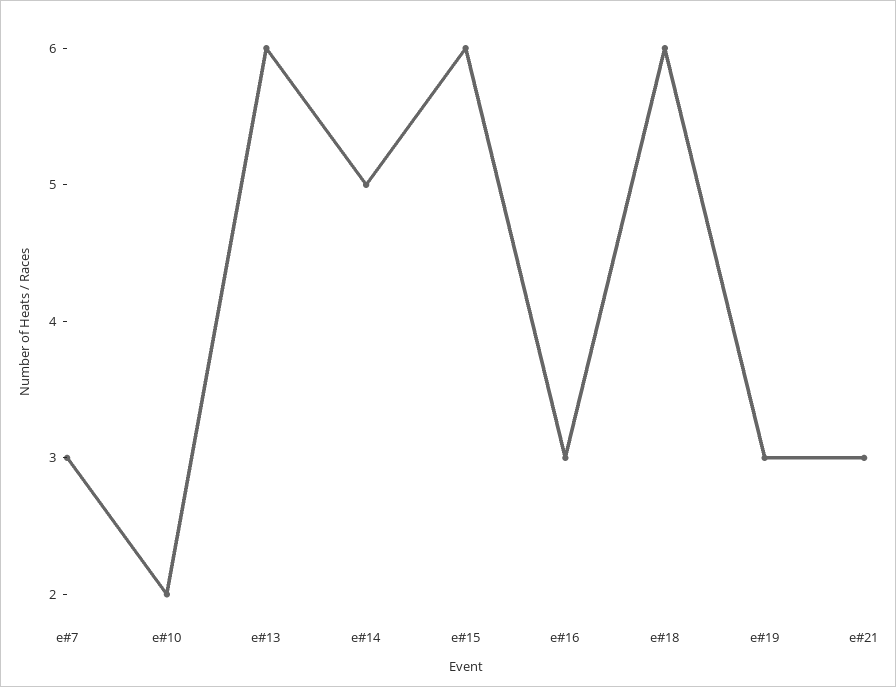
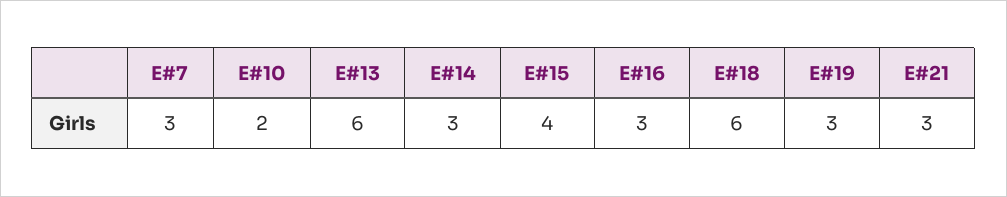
  {
    "e#7": 3,
    "e#10": 2,
    "e#13": 6,
-   "e#14": 5,
+   "e#14": 3,
-   "e#15": 6,
+   "e#15": 4,
    "e#16": 3,
    "e#18": 6,
    "e#19": 3,
    "e#21": 3
  }

